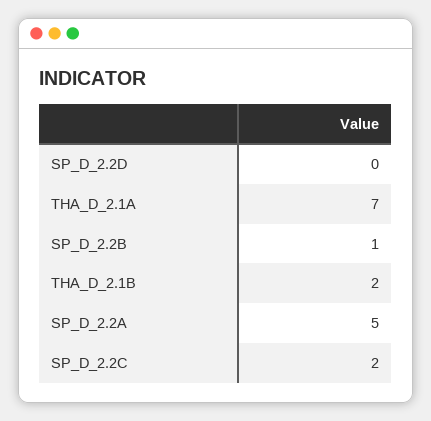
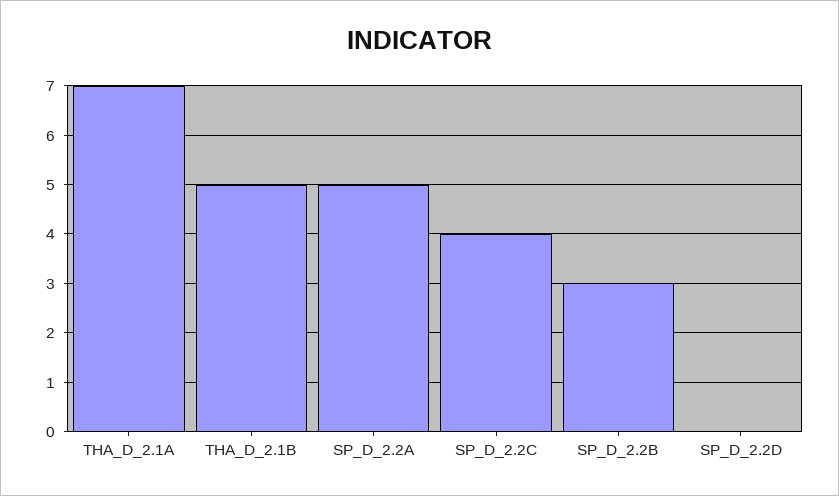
  {
    "SP_D_2.2D": 0,
    "THA_D_2.1A": 7,
-   "SP_D_2.2B": 1,
+   "SP_D_2.2B": 3,
-   "THA_D_2.1B": 2,
+   "THA_D_2.1B": 5,
    "SP_D_2.2A": 5,
-   "SP_D_2.2C": 2
+   "SP_D_2.2C": 4
  }

